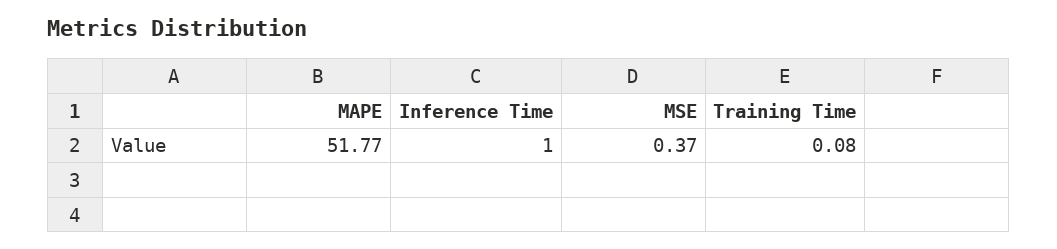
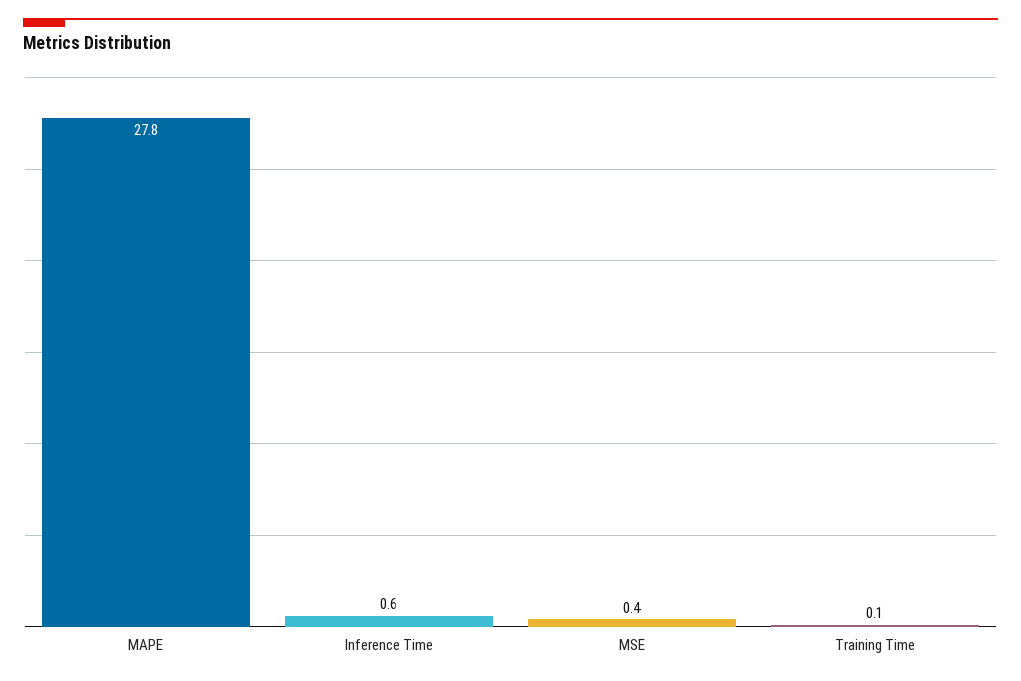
  {
-   "MAPE": 51.77,
+   "MAPE": 27.8,
-   "Inference Time": 1,
+   "Inference Time": 0.6,
    "MSE": 0.37,
    "Training Time": 0.08
  }

